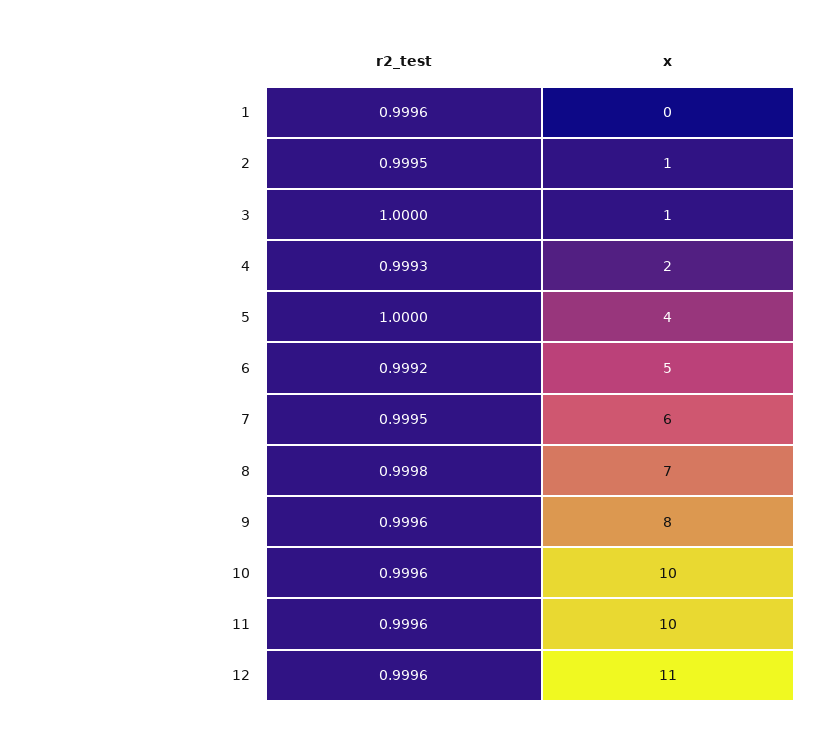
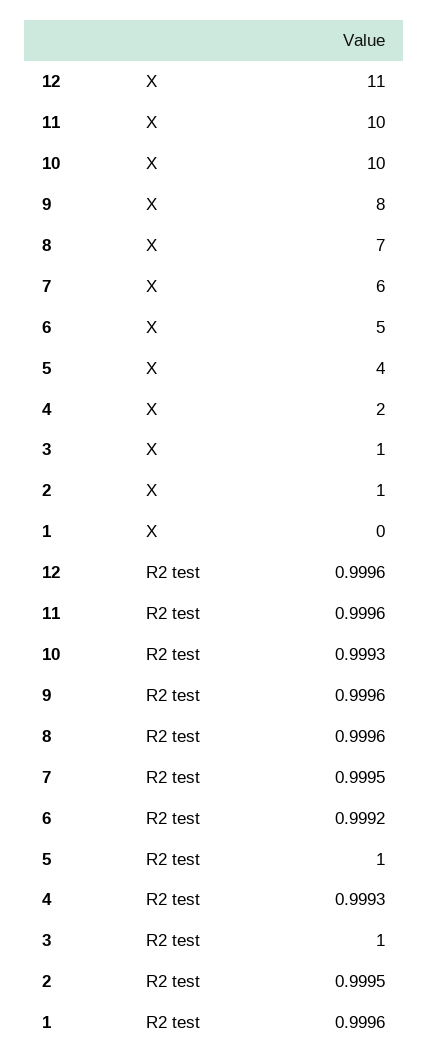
  {
    "r2_test": {
      "1": 0.9996,
      "2": 0.9995,
      "3": 1,
      "4": 0.9993,
      "5": 1,
      "6": 0.9992,
      "7": 0.9995,
-     "8": 0.9998,
+     "8": 0.9996,
      "9": 0.9996,
-     "10": 0.9996,
+     "10": 0.9993,
      "11": 0.9996,
      "12": 0.9996
    },
    "x": {
      "1": 0,
      "2": 1,
      "3": 1,
      "4": 2,
      "5": 4,
      "6": 5,
      "7": 6,
      "8": 7,
      "9": 8,
      "10": 10,
      "11": 10,
      "12": 11
    }
  }

